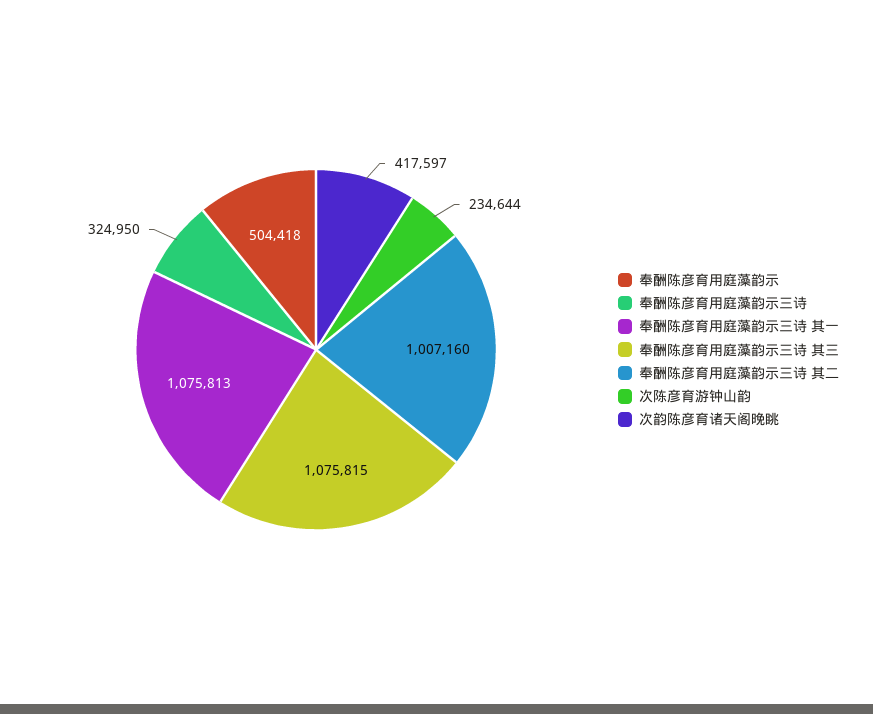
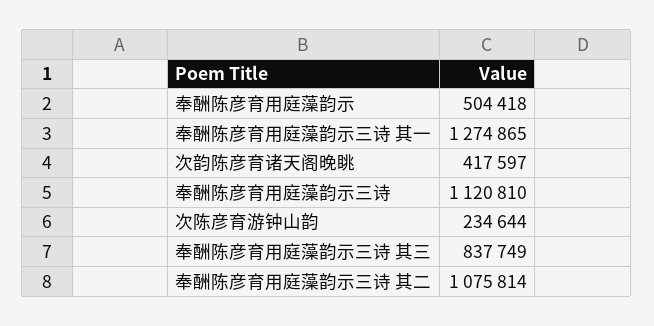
  {
    "奉酬陈彦育用庭藻韵示": 504418,
-   "奉酬陈彦育用庭藻韵示三诗": 324950,
+   "奉酬陈彦育用庭藻韵示三诗": 1120810,
-   "奉酬陈彦育用庭藻韵示三诗 其一": 1075813,
+   "奉酬陈彦育用庭藻韵示三诗 其一": 1274865,
-   "奉酬陈彦育用庭藻韵示三诗 其三": 1075815,
+   "奉酬陈彦育用庭藻韵示三诗 其三": 837749,
-   "奉酬陈彦育用庭藻韵示三诗 其二": 1007160,
+   "奉酬陈彦育用庭藻韵示三诗 其二": 1075814,
    "次陈彦育游钟山韵": 234644,
    "次韵陈彦育诸天阁晚眺": 417597
  }

